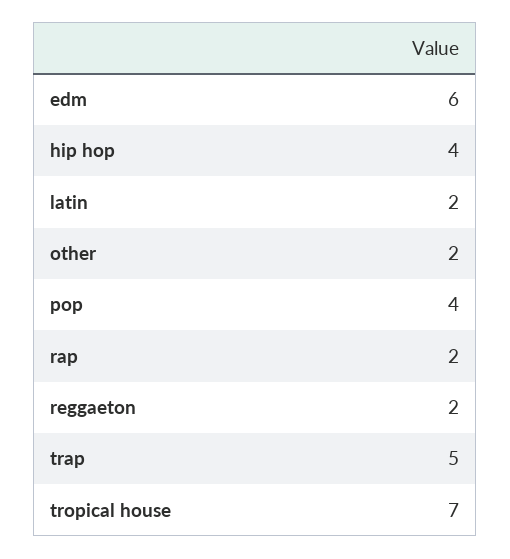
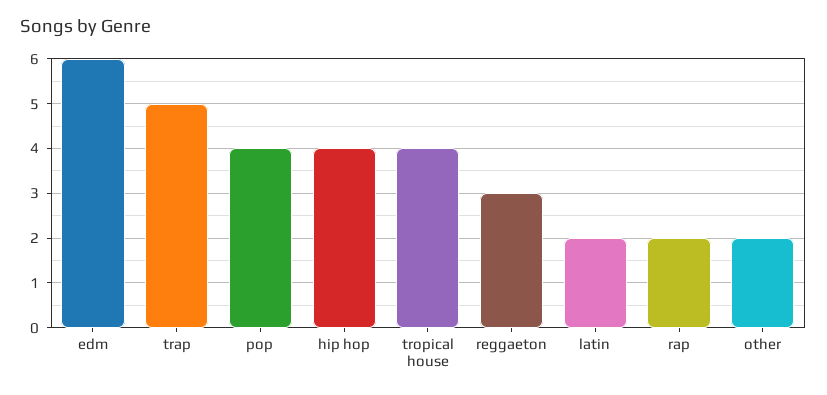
  {
    "edm": 6,
    "hip hop": 4,
    "latin": 2,
    "other": 2,
    "pop": 4,
    "rap": 2,
-   "reggaeton": 2,
+   "reggaeton": 3,
    "trap": 5,
-   "tropical house": 7
+   "tropical house": 4
  }

